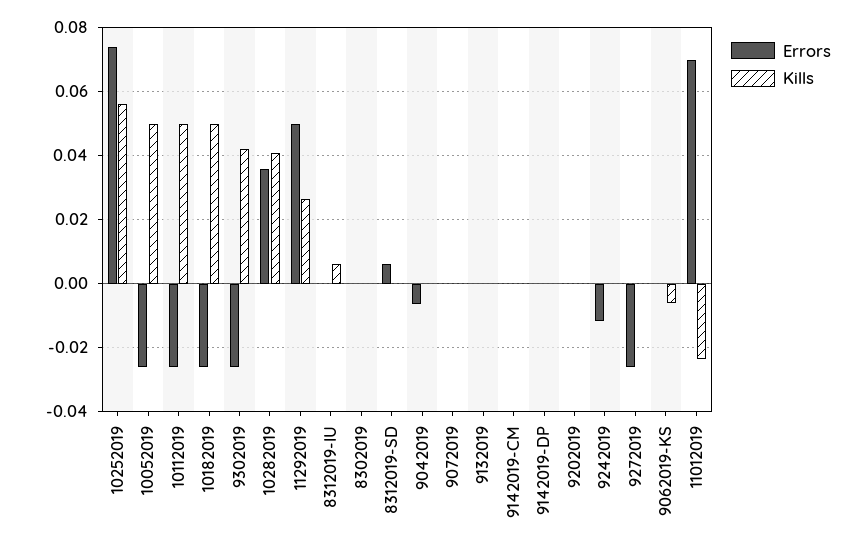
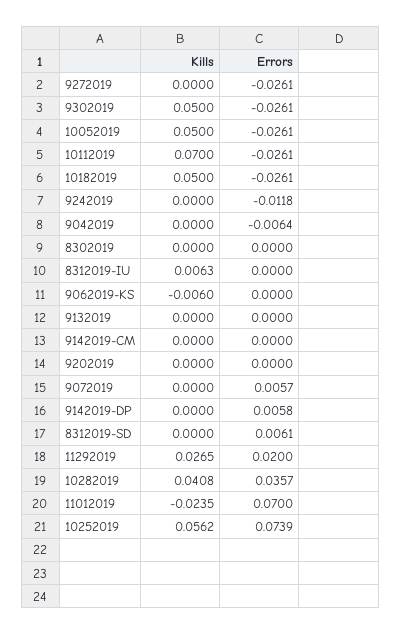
  {
    "Errors": {
      "10252019": 0.0739,
      "10052019": -0.0261,
      "10112019": -0.0261,
      "10182019": -0.0261,
      "9302019": -0.0261,
      "10282019": 0.0357,
-     "11292019": 0.05,
+     "11292019": 0.02,
      "8312019-IU": 0,
      "8302019": 0,
      "8312019-SD": 0.0061,
      "9042019": -0.0064,
-     "9072019": 0,
+     "9072019": 0.0057,
      "9132019": 0,
      "9142019-CM": 0,
-     "9142019-DP": 0,
+     "9142019-DP": 0.0058,
      "9202019": 0,
      "9242019": -0.0118,
      "9272019": -0.0261,
      "9062019-KS": 0,
      "11012019": 0.07
    },
    "Kills": {
      "10252019": 0.0562,
      "10052019": 0.05,
-     "10112019": 0.05,
+     "10112019": 0.07,
      "10182019": 0.05,
-     "9302019": 0.042,
+     "9302019": 0.05,
      "10282019": 0.0408,
      "11292019": 0.0265,
      "8312019-IU": 0.0063,
      "8302019": 0,
      "8312019-SD": 0,
      "9042019": 0,
      "9072019": 0,
      "9132019": 0,
      "9142019-CM": 0,
      "9142019-DP": 0,
      "9202019": 0,
      "9242019": 0,
      "9272019": 0,
      "9062019-KS": -0.006,
      "11012019": -0.0235
    }
  }

